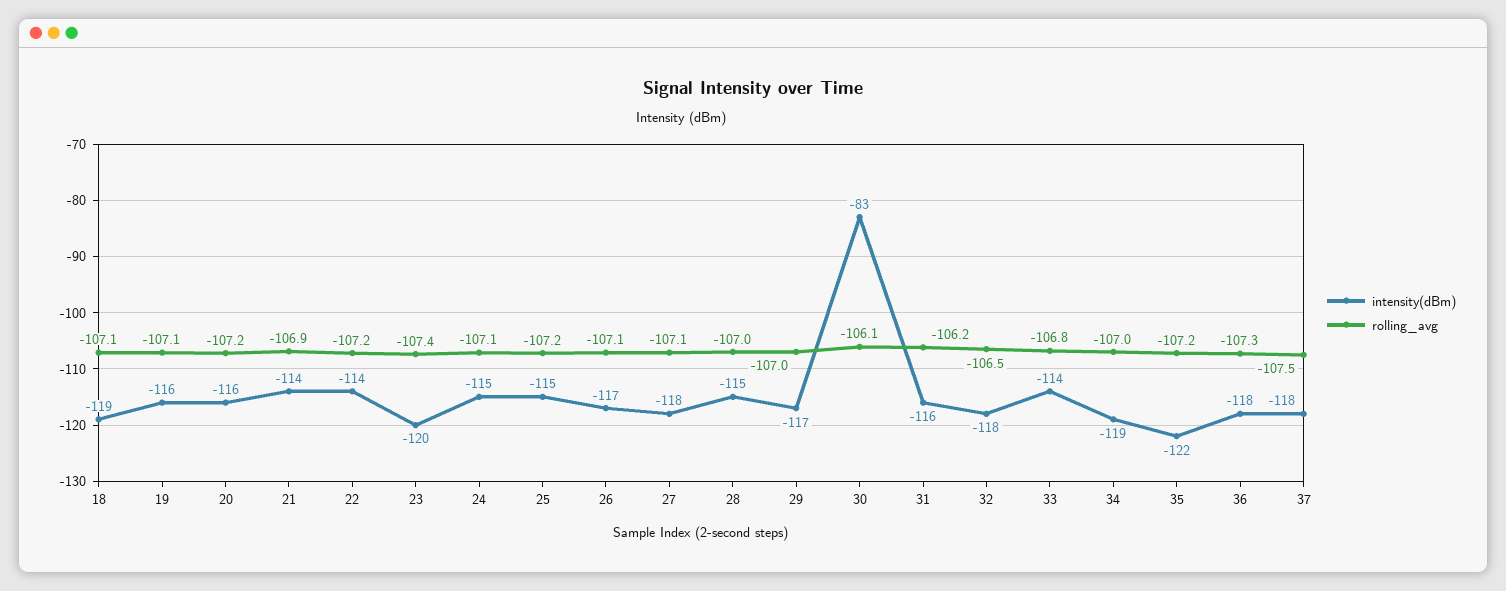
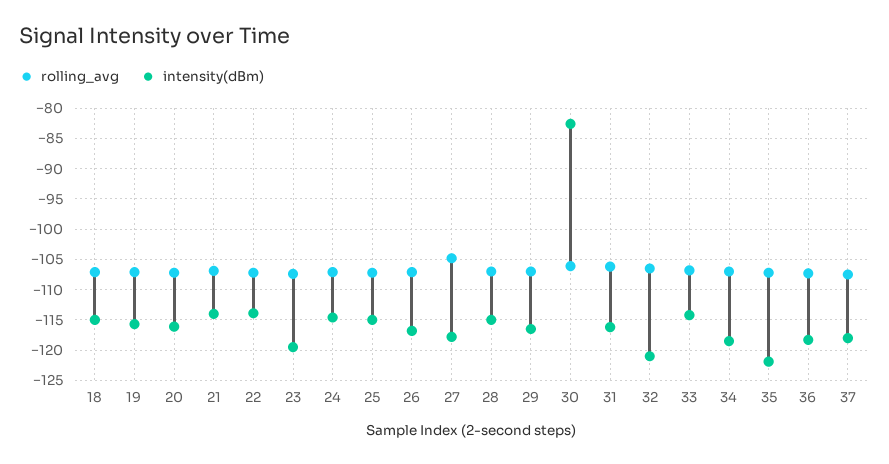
  {
    "intensity(dBm)": {
-     "18": -119,
+     "18": -115,
      "19": -116,
      "20": -116,
      "21": -114,
      "22": -114,
      "23": -120,
      "24": -115,
      "25": -115,
      "26": -117,
      "27": -118,
      "28": -115,
      "29": -117,
      "30": -83,
      "31": -116,
-     "32": -118,
+     "32": -121,
      "33": -114,
      "34": -119,
      "35": -122,
      "36": -118,
      "37": -118
    },
    "rolling_avg": {
      "18": -107.1,
      "19": -107.1,
      "20": -107.2,
      "21": -106.9,
      "22": -107.2,
      "23": -107.4,
      "24": -107.1,
      "25": -107.2,
      "26": -107.1,
-     "27": -107.1,
+     "27": -105,
      "28": -107,
      "29": -107,
      "30": -106.1,
      "31": -106.2,
      "32": -106.5,
      "33": -106.8,
      "34": -107,
      "35": -107.2,
      "36": -107.3,
      "37": -107.5
    }
  }

